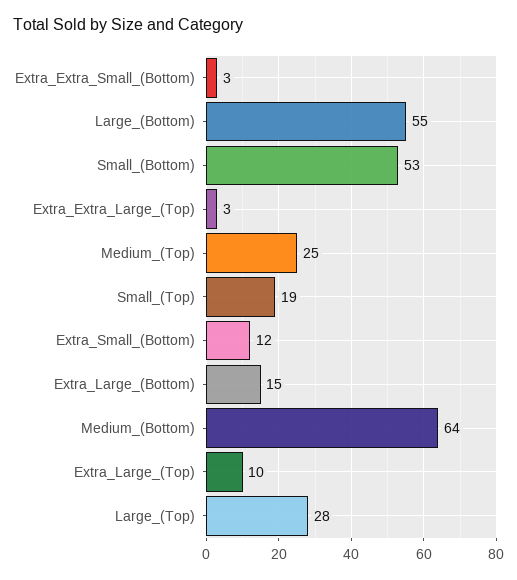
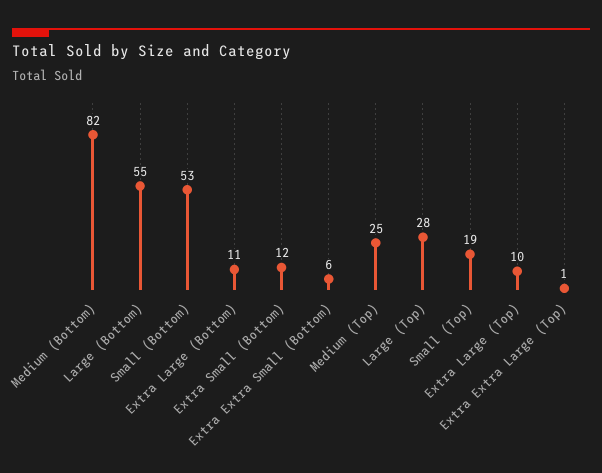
  {
-   "Extra_Extra_Small_(Bottom)": 3,
+   "Extra_Extra_Small_(Bottom)": 6,
    "Large_(Bottom)": 55,
    "Small_(Bottom)": 53,
-   "Extra_Extra_Large_(Top)": 3,
+   "Extra_Extra_Large_(Top)": 1,
    "Medium_(Top)": 25,
    "Small_(Top)": 19,
    "Extra_Small_(Bottom)": 12,
-   "Extra_Large_(Bottom)": 15,
+   "Extra_Large_(Bottom)": 11,
-   "Medium_(Bottom)": 64,
+   "Medium_(Bottom)": 82,
    "Extra_Large_(Top)": 10,
    "Large_(Top)": 28
  }

